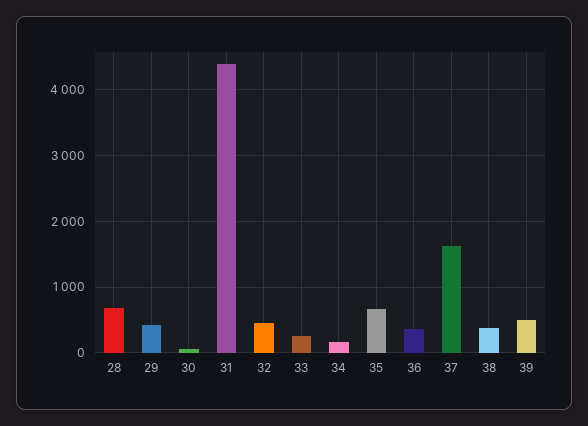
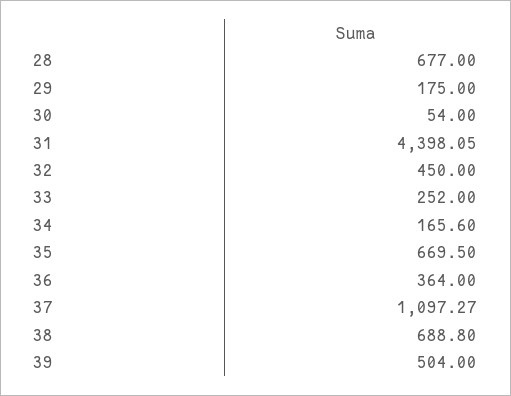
  {
    "28": 677,
-   "29": 400,
+   "29": 175,
    "30": 54,
    "31": 4398.05,
    "32": 450,
    "33": 252,
    "34": 165.6,
    "35": 669.5,
    "36": 364,
-   "37": 1600,
+   "37": 1097.27,
-   "38": 400,
+   "38": 688.8,
    "39": 504
  }

